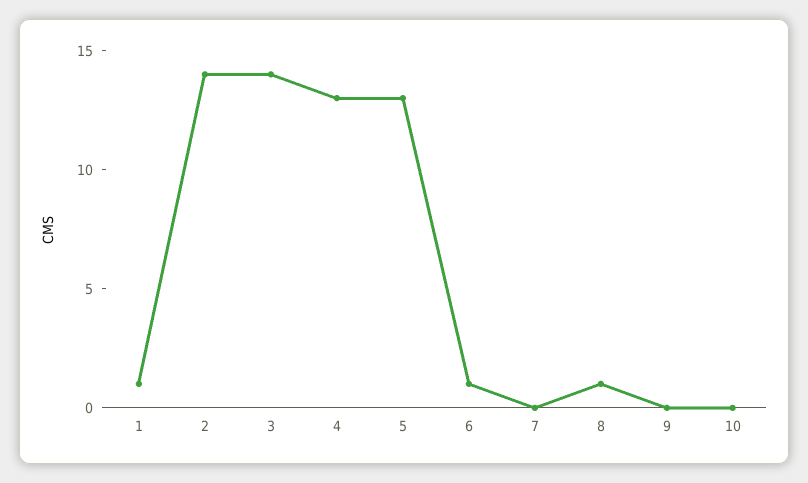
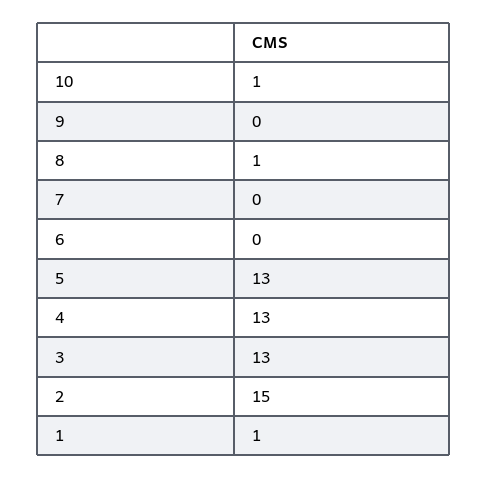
  {
    "1": 1,
-   "2": 14,
+   "2": 15,
-   "3": 14,
+   "3": 13,
    "4": 13,
    "5": 13,
-   "6": 1,
+   "6": 0,
    "7": 0,
    "8": 1,
    "9": 0,
-   "10": 0
+   "10": 1
  }

